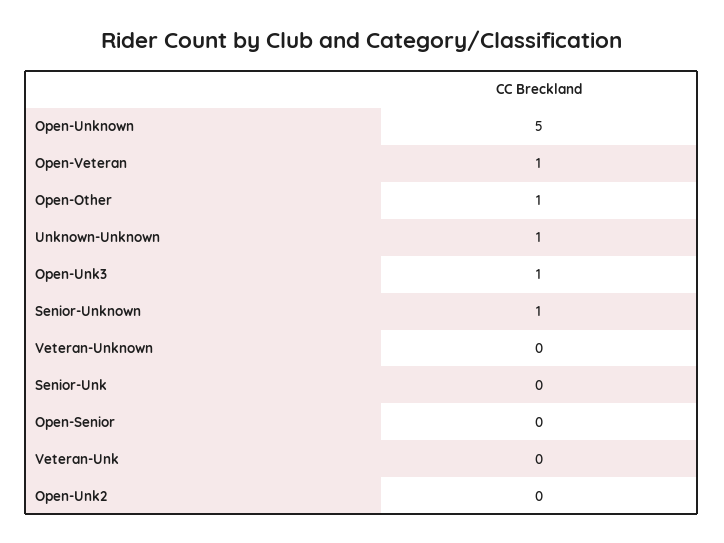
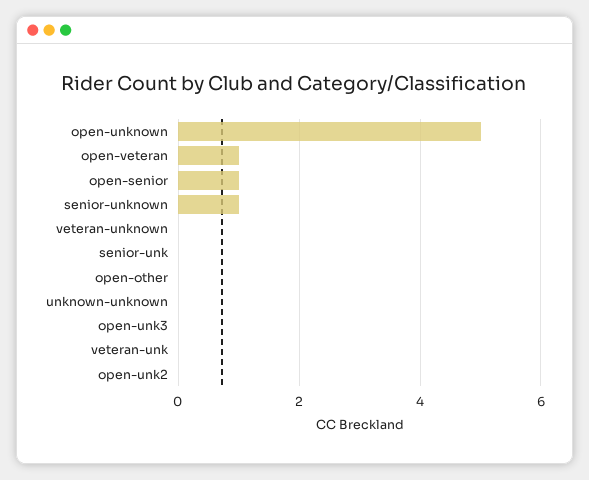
  {
    "Open-Unknown": 5,
    "Open-Veteran": 1,
-   "Open-Other": 1,
+   "Open-Other": 0,
-   "Unknown-Unknown": 1,
+   "Unknown-Unknown": 0,
-   "Open-Unk3": 1,
+   "Open-Unk3": 0,
    "Senior-Unknown": 1,
    "Veteran-Unknown": 0,
    "Senior-Unk": 0,
-   "Open-Senior": 0,
+   "Open-Senior": 1,
    "Veteran-Unk": 0,
    "Open-Unk2": 0
  }

